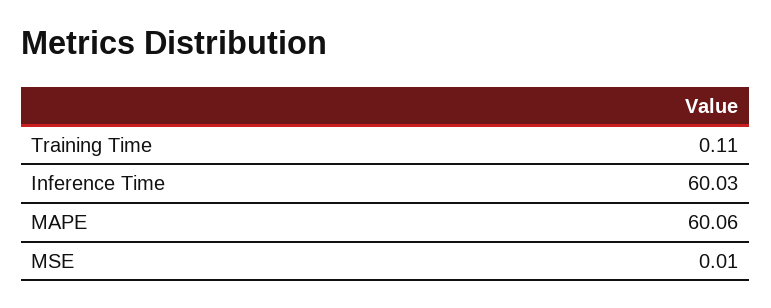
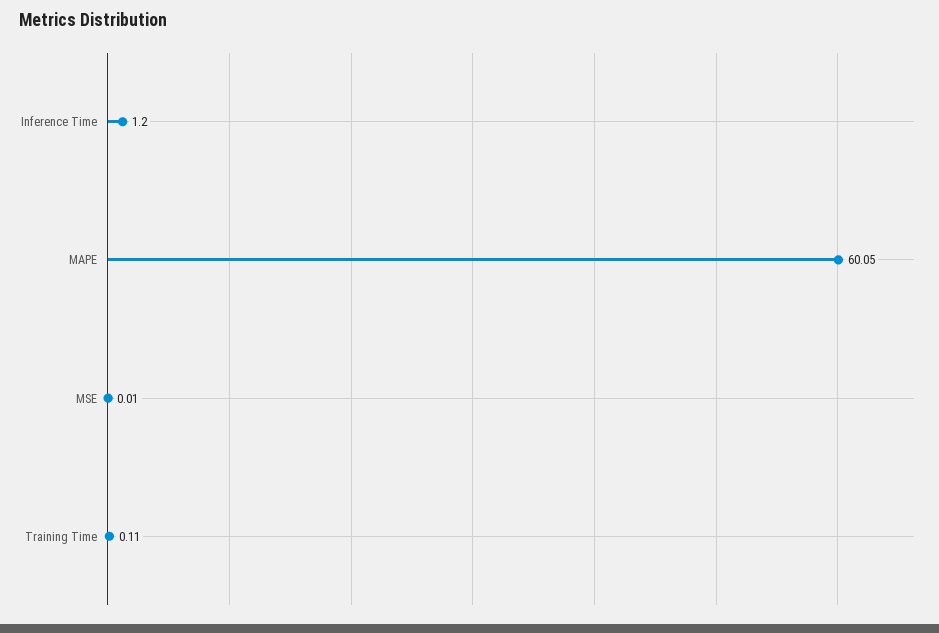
  {
    "Training Time": 0.11,
-   "Inference Time": 60.03,
+   "Inference Time": 1.2,
-   "MAPE": 60.06,
+   "MAPE": 60.05,
    "MSE": 0.01
  }

